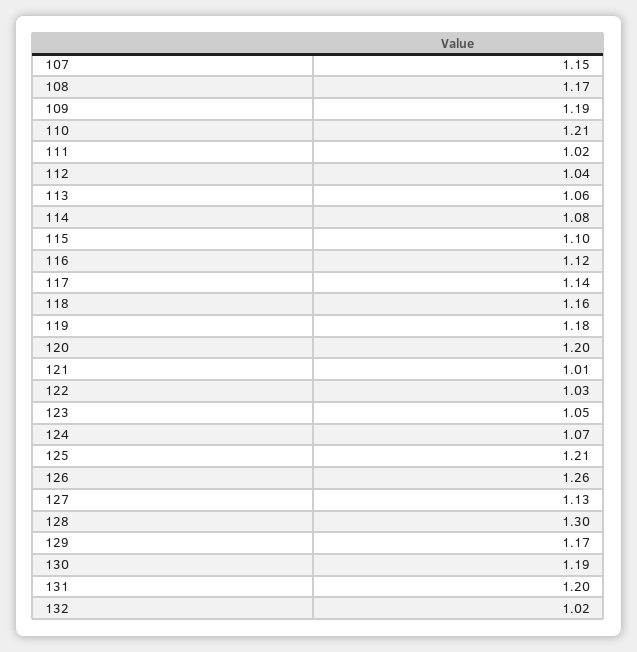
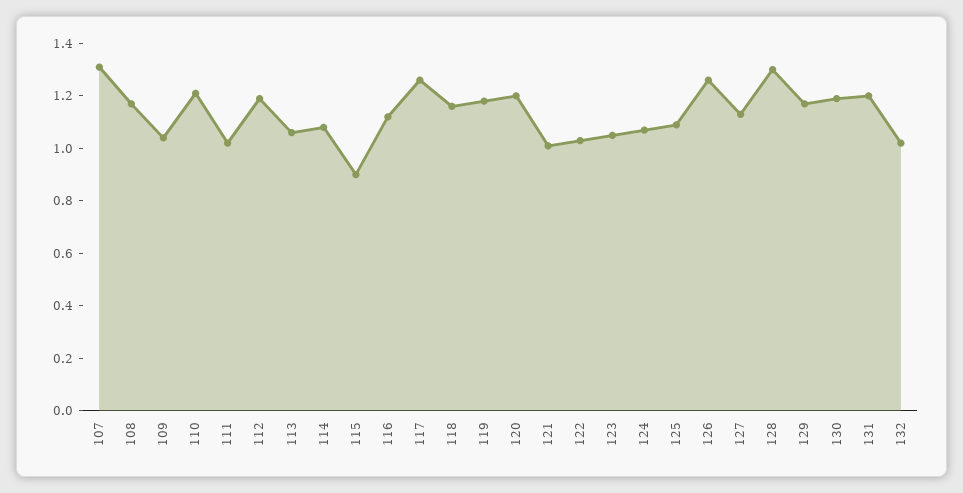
  {
-   "107": 1.15,
+   "107": 1.3,
    "108": 1.17,
-   "109": 1.19,
+   "109": 1.05,
    "110": 1.21,
    "111": 1.02,
-   "112": 1.04,
+   "112": 1.2,
    "113": 1.06,
    "114": 1.08,
-   "115": 1.1,
+   "115": 0.9,
    "116": 1.12,
-   "117": 1.14,
+   "117": 1.25,
    "118": 1.16,
    "119": 1.18,
    "120": 1.2,
    "121": 1.01,
    "122": 1.03,
    "123": 1.05,
    "124": 1.07,
-   "125": 1.21,
+   "125": 1.1,
    "126": 1.26,
    "127": 1.13,
    "128": 1.3,
    "129": 1.17,
    "130": 1.19,
    "131": 1.2,
    "132": 1.02
  }

